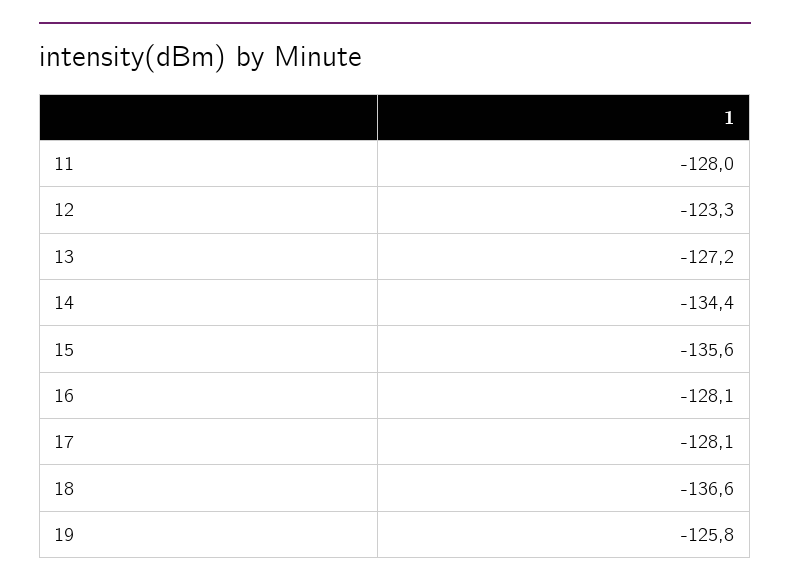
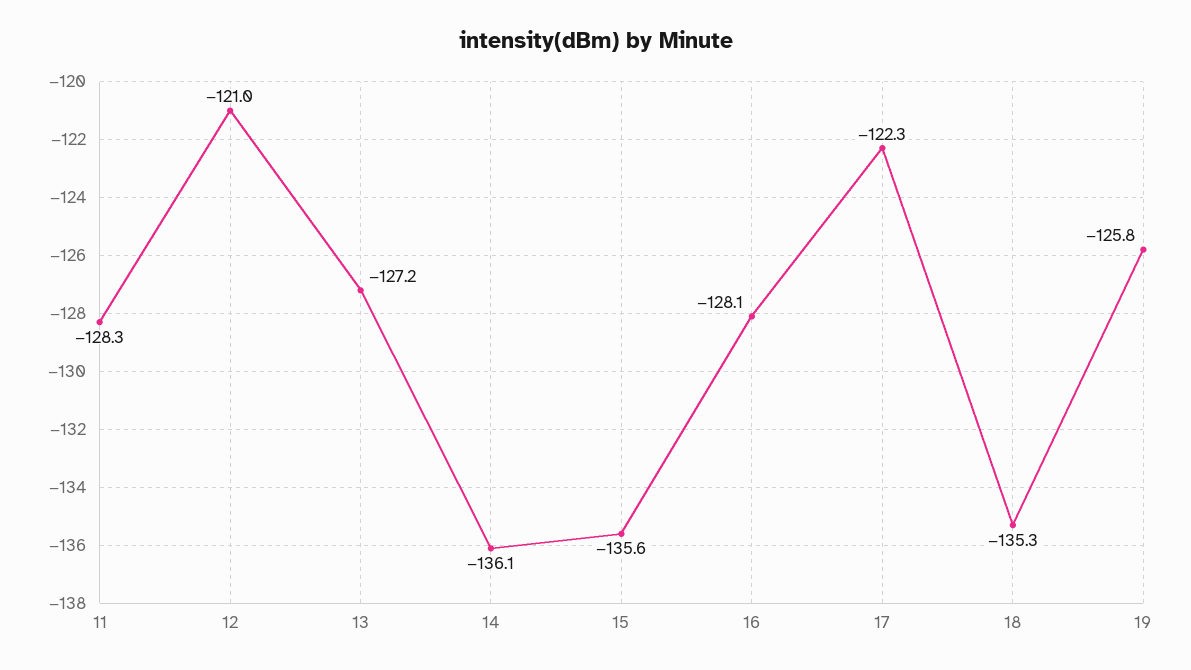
  {
-   "11": -128,
+   "11": -128.3,
-   "12": -123.3,
+   "12": -121,
    "13": -127.2,
-   "14": -134.4,
+   "14": -136.1,
    "15": -135.6,
    "16": -128.1,
-   "17": -128.1,
+   "17": -122.3,
-   "18": -136.6,
+   "18": -135.3,
    "19": -125.8
  }

